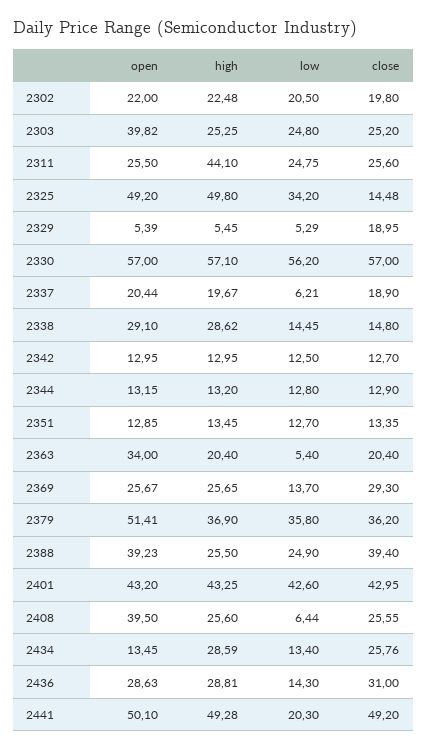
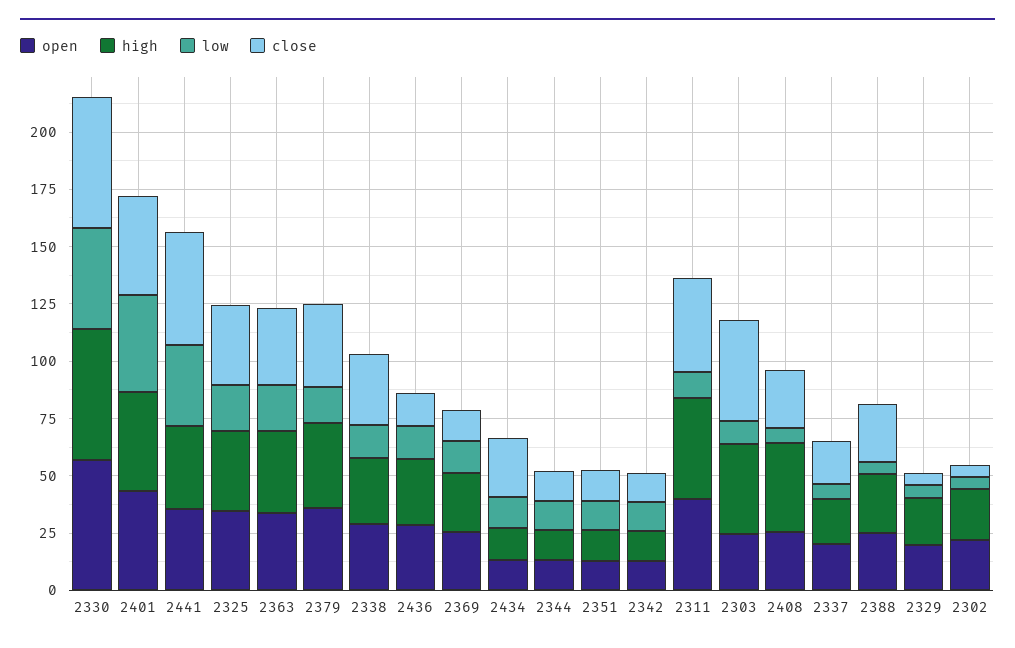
  {
    "open": {
      "2302": 22,
-     "2303": 39.82,
+     "2303": 25,
-     "2311": 25.5,
+     "2311": 40,
-     "2325": 49.2,
+     "2325": 35,
-     "2329": 5.39,
+     "2329": 20,
      "2330": 57,
      "2337": 20.44,
      "2338": 29.1,
      "2342": 12.95,
      "2344": 13.15,
      "2351": 12.85,
      "2363": 34,
      "2369": 25.67,
-     "2379": 51.41,
+     "2379": 35,
-     "2388": 39.23,
+     "2388": 25,
      "2401": 43.2,
-     "2408": 39.5,
+     "2408": 25,
      "2434": 13.45,
      "2436": 28.63,
-     "2441": 50.1
+     "2441": 35
    },
    "high": {
      "2302": 22.48,
-     "2303": 25.25,
+     "2303": 40,
      "2311": 44.1,
-     "2325": 49.8,
+     "2325": 35,
-     "2329": 5.45,
+     "2329": 20,
      "2330": 57.1,
      "2337": 19.67,
      "2338": 28.62,
      "2342": 12.95,
      "2344": 13.2,
      "2351": 13.45,
-     "2363": 20.4,
+     "2363": 35,
      "2369": 25.65,
      "2379": 36.9,
      "2388": 25.5,
      "2401": 43.25,
-     "2408": 25.6,
+     "2408": 40,
-     "2434": 28.59,
+     "2434": 15,
      "2436": 28.81,
-     "2441": 49.28
+     "2441": 35
    },
    "low": {
-     "2302": 20.5,
+     "2302": 5,
-     "2303": 24.8,
+     "2303": 10,
-     "2311": 24.75,
+     "2311": 10,
-     "2325": 34.2,
+     "2325": 20,
      "2329": 5.29,
-     "2330": 56.2,
+     "2330": 45,
      "2337": 6.21,
      "2338": 14.45,
      "2342": 12.5,
      "2344": 12.8,
      "2351": 12.7,
-     "2363": 5.4,
+     "2363": 20,
      "2369": 13.7,
-     "2379": 35.8,
+     "2379": 15,
-     "2388": 24.9,
+     "2388": 5,
      "2401": 42.6,
      "2408": 6.44,
      "2434": 13.4,
      "2436": 14.3,
-     "2441": 20.3
+     "2441": 35
    },
    "close": {
-     "2302": 19.8,
+     "2302": 5,
-     "2303": 25.2,
+     "2303": 45,
-     "2311": 25.6,
+     "2311": 40,
-     "2325": 14.48,
+     "2325": 35,
-     "2329": 18.95,
+     "2329": 5,
      "2330": 57,
      "2337": 18.9,
-     "2338": 14.8,
+     "2338": 30,
      "2342": 12.7,
      "2344": 12.9,
      "2351": 13.35,
-     "2363": 20.4,
+     "2363": 35,
-     "2369": 29.3,
+     "2369": 15,
      "2379": 36.2,
-     "2388": 39.4,
+     "2388": 25,
      "2401": 42.95,
      "2408": 25.55,
      "2434": 25.76,
-     "2436": 31,
+     "2436": 15,
      "2441": 49.2
    }
  }

